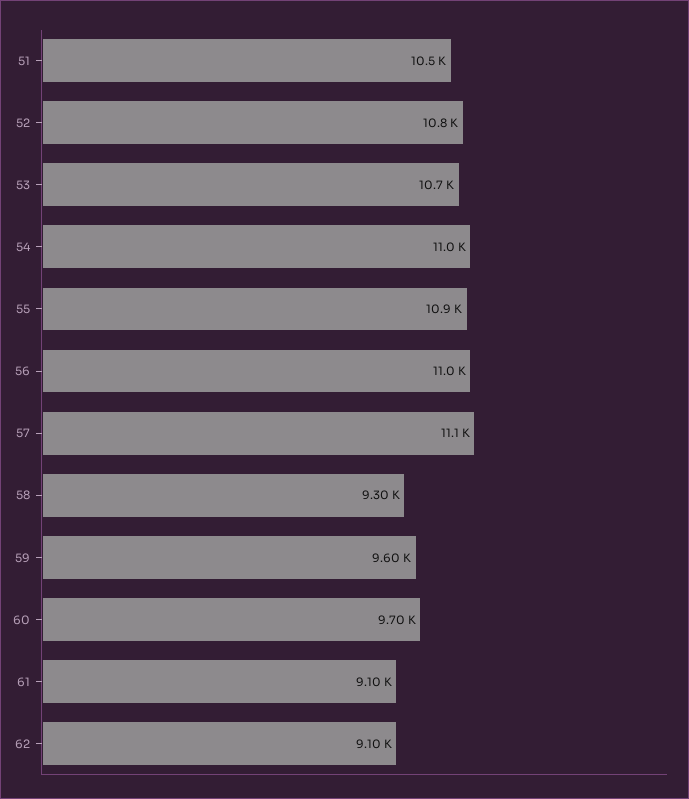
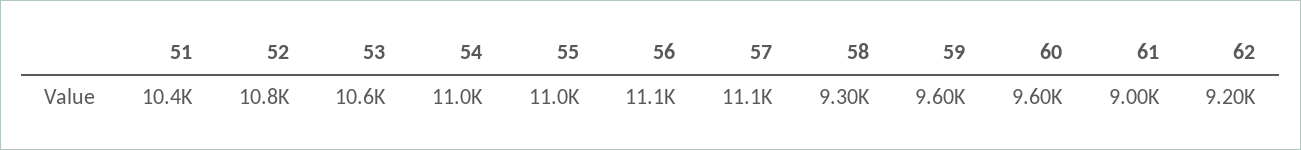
  {
-   "51": 10500,
+   "51": 10400,
    "52": 10800,
-   "53": 10700,
+   "53": 10600,
    "54": 11000,
-   "55": 10900,
+   "55": 11000,
-   "56": 11000,
+   "56": 11100,
    "57": 11100,
    "58": 9300,
    "59": 9600,
-   "60": 9700,
+   "60": 9600,
-   "61": 9100,
+   "61": 9000,
-   "62": 9100
+   "62": 9200
  }

